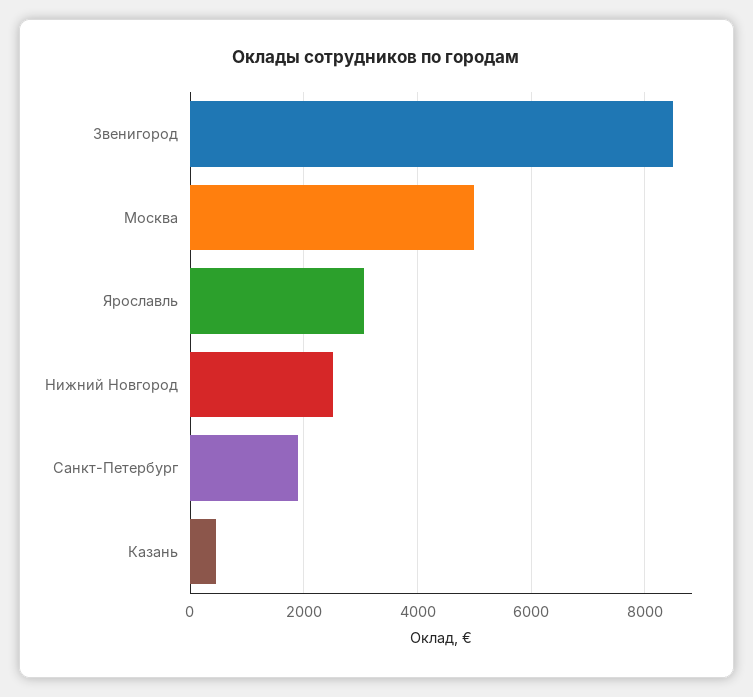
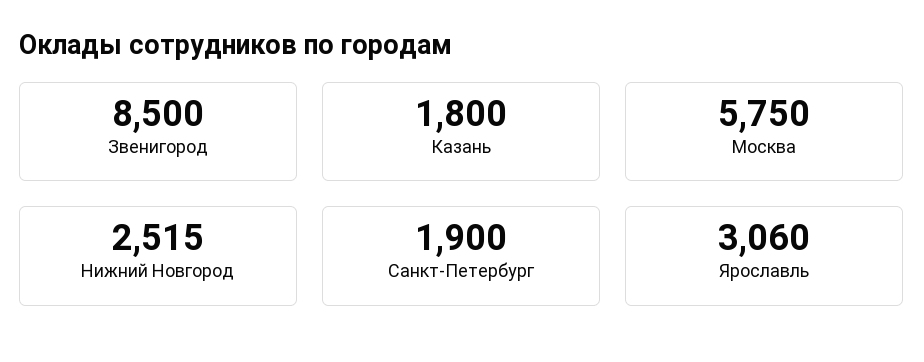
  {
    "Звенигород": 8500,
-   "Москва": 5000,
+   "Москва": 5750,
    "Ярославль": 3060,
    "Нижний Новгород": 2515,
    "Санкт-Петербург": 1900,
-   "Казань": 400
+   "Казань": 1800
  }

